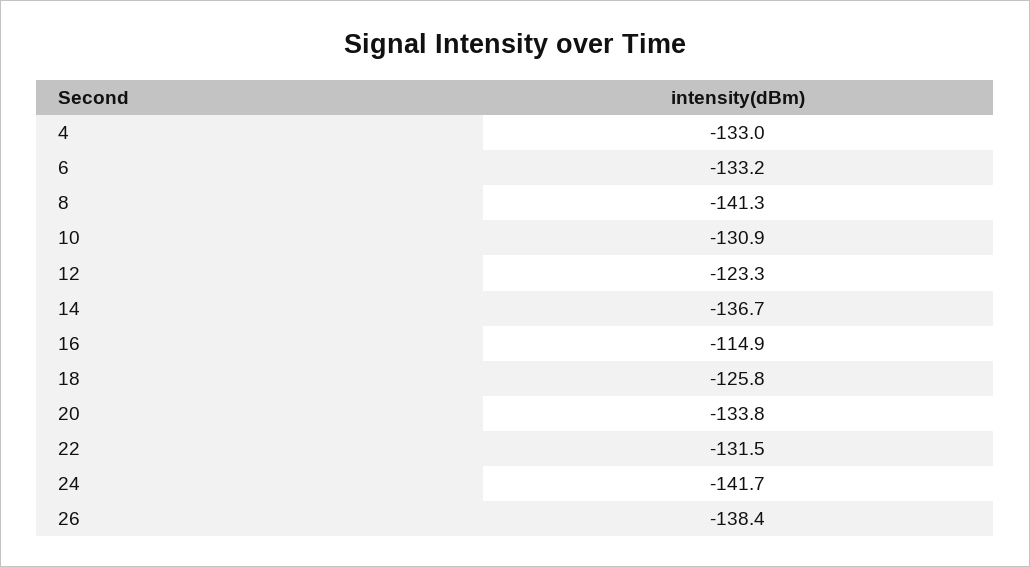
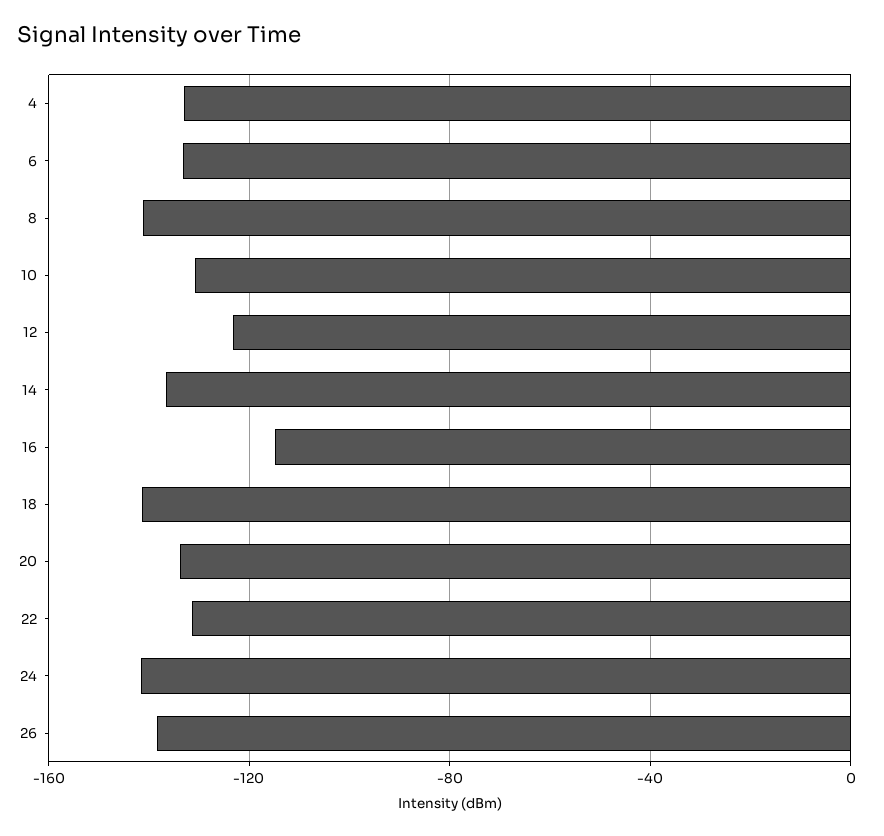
  {
    "4": -133,
    "6": -133.2,
    "8": -141.3,
    "10": -130.9,
    "12": -123.3,
    "14": -136.7,
    "16": -114.9,
-   "18": -125.8,
+   "18": -140,
    "20": -133.8,
    "22": -131.5,
    "24": -141.7,
    "26": -138.4
  }

